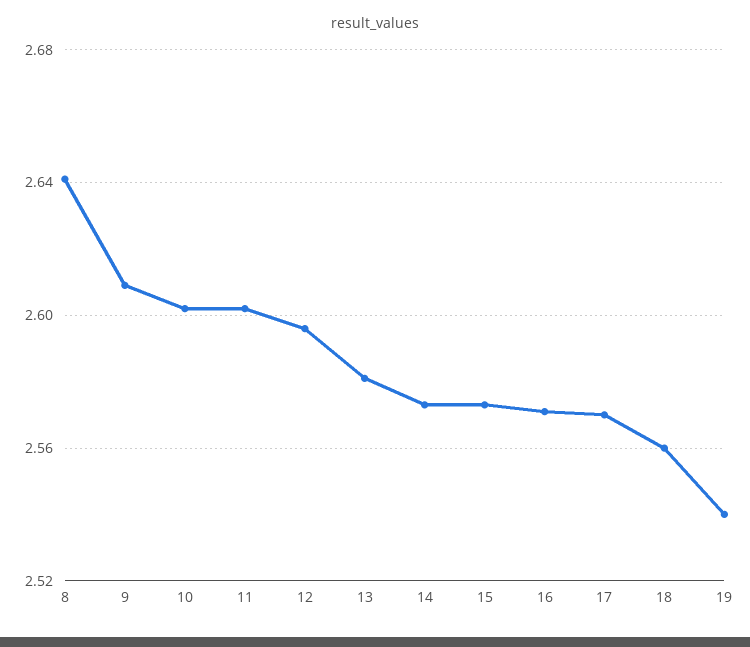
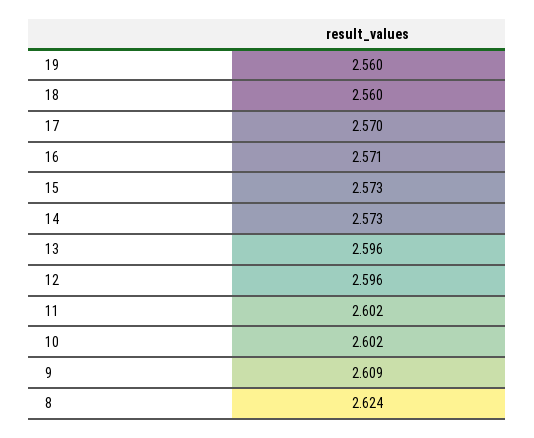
  {
-   "8": 2.64,
+   "8": 2.624,
    "9": 2.609,
    "10": 2.602,
    "11": 2.602,
    "12": 2.596,
-   "13": 2.58,
+   "13": 2.596,
    "14": 2.573,
    "15": 2.573,
    "16": 2.571,
    "17": 2.57,
    "18": 2.56,
-   "19": 2.54
+   "19": 2.56
  }

